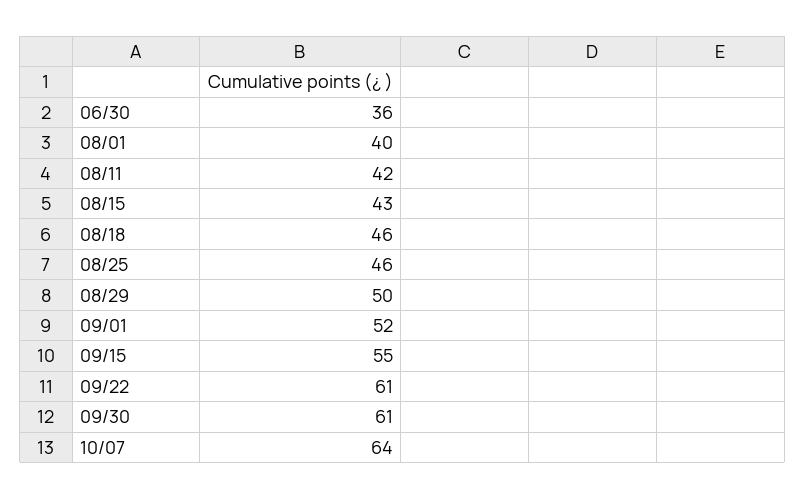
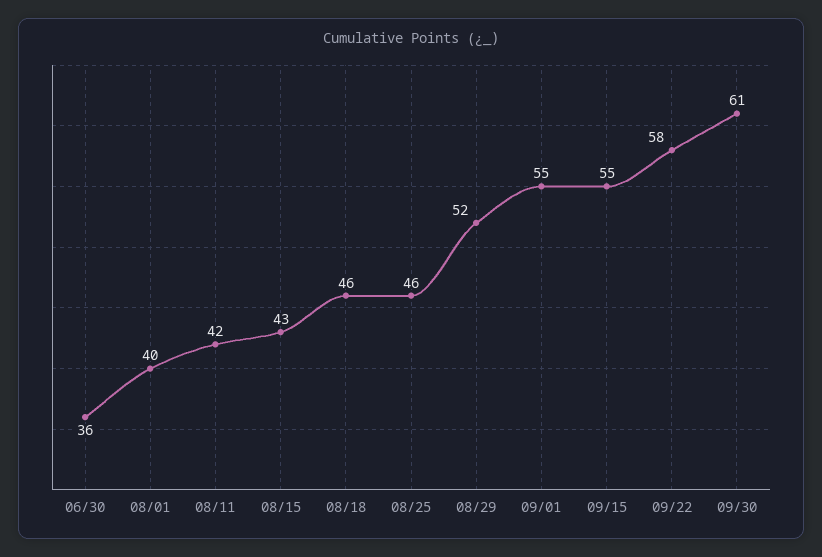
  {
    "06/30": 36,
    "08/01": 40,
    "08/11": 42,
    "08/15": 43,
    "08/18": 46,
    "08/25": 46,
-   "08/29": 50,
+   "08/29": 52,
-   "09/01": 52,
+   "09/01": 55,
    "09/15": 55,
-   "09/22": 61,
+   "09/22": 58,
-   "09/30": 61,
+   "09/30": 61
-   "10/07": 64
  }

